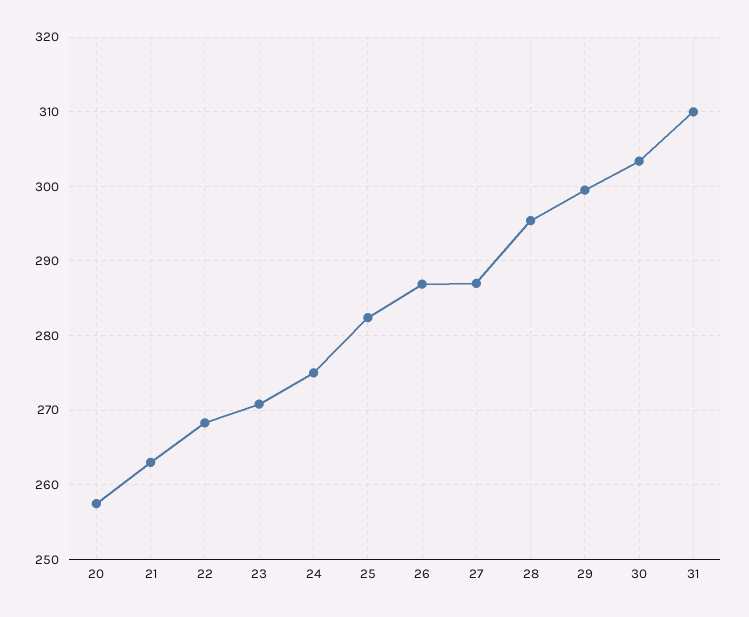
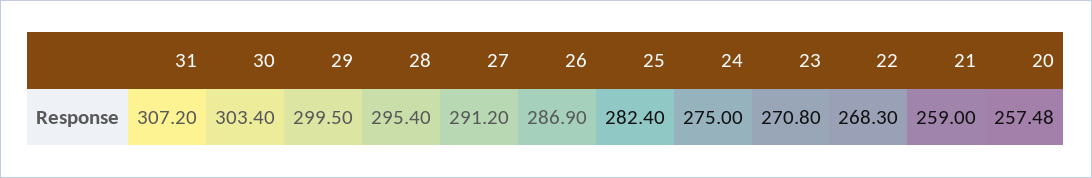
  {
    "20": 257.48,
-   "21": 263,
+   "21": 259,
    "22": 268.3,
    "23": 270.8,
    "24": 275,
    "25": 282.4,
    "26": 286.9,
-   "27": 287,
+   "27": 291.2,
    "28": 295.4,
    "29": 299.5,
    "30": 303.4,
-   "31": 310
+   "31": 307.2
  }

